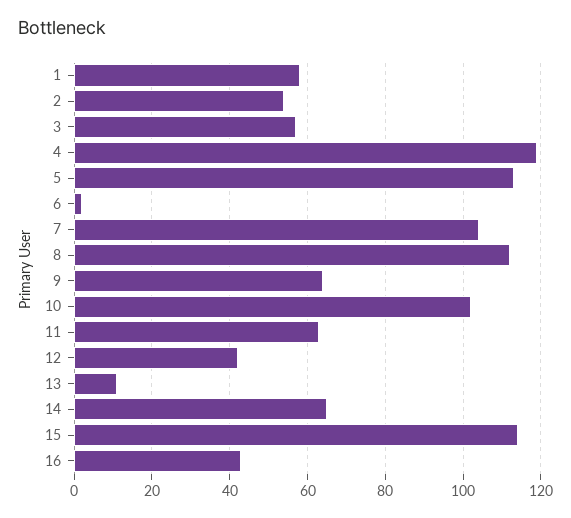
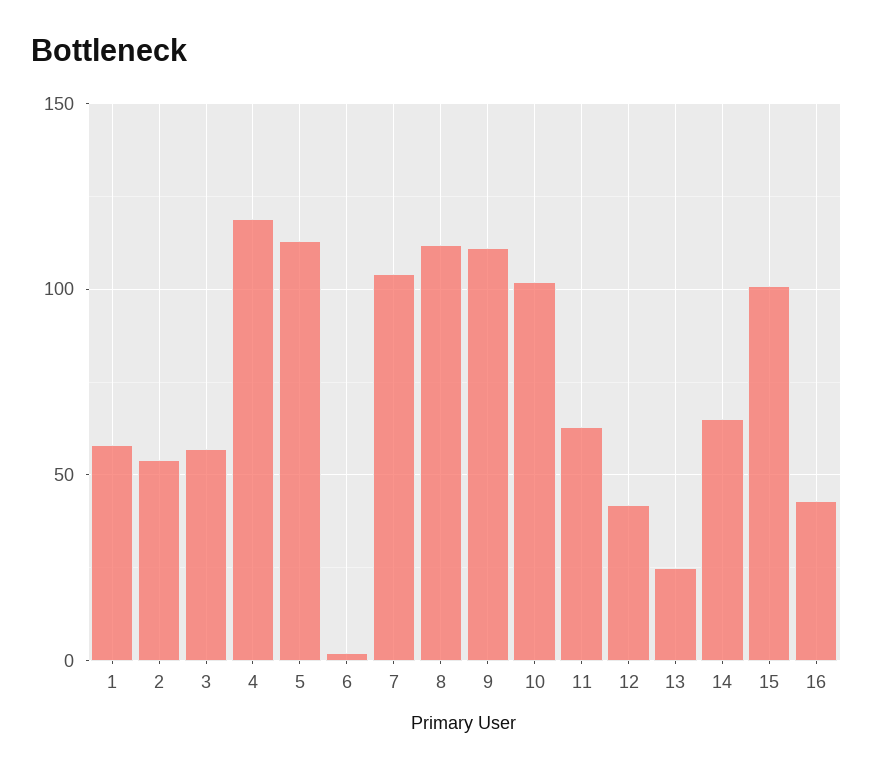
  {
    "1": 60,
    "2": 55,
    "3": 55,
    "4": 120,
    "5": 115,
    "6": 0,
    "7": 105,
    "8": 110,
-   "9": 65,
+   "9": 110,
    "10": 100,
    "11": 65,
    "12": 40,
-   "13": 10,
+   "13": 25,
    "14": 65,
-   "15": 115,
+   "15": 100,
    "16": 45
  }

